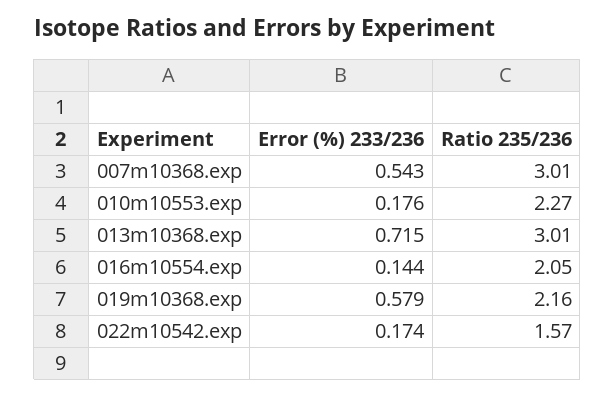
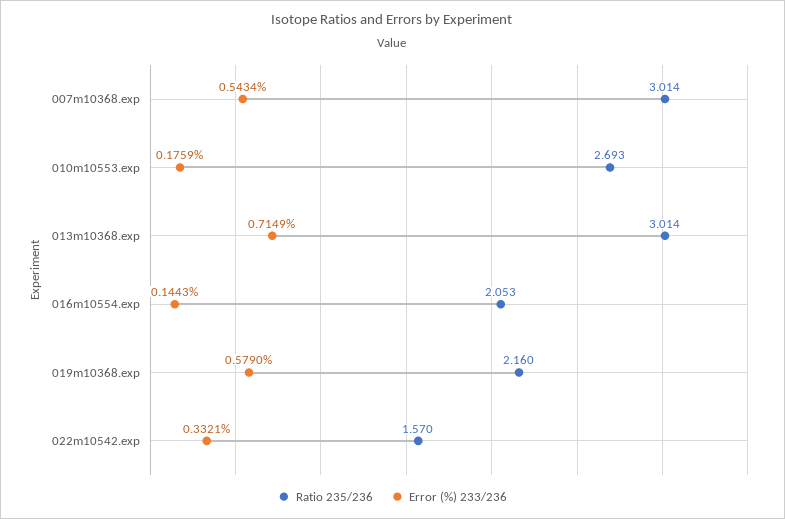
  {
    "Error (%) 233/236": {
      "007m10368.exp": 0.5434,
      "010m10553.exp": 0.1759,
      "013m10368.exp": 0.7149,
      "016m10554.exp": 0.1443,
      "019m10368.exp": 0.579,
-     "022m10542.exp": 0.174
+     "022m10542.exp": 0.3321
    },
    "Ratio 235/236": {
      "007m10368.exp": 3.014,
-     "010m10553.exp": 2.27,
+     "010m10553.exp": 2.693,
      "013m10368.exp": 3.014,
      "016m10554.exp": 2.053,
      "019m10368.exp": 2.16,
      "022m10542.exp": 1.57
    }
  }

